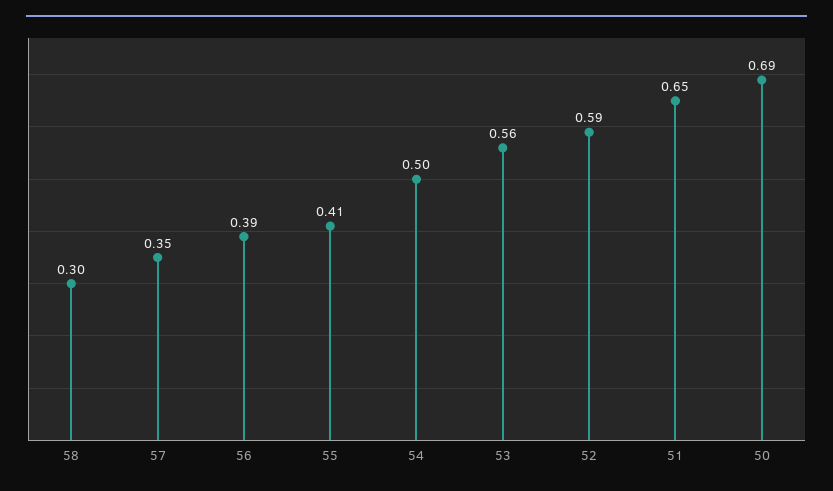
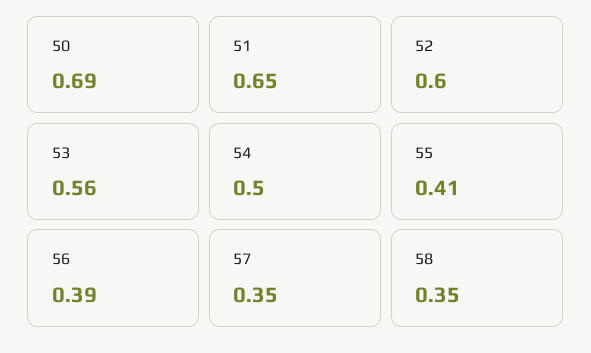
  {
-   "58": 0.3,
+   "58": 0.35,
    "57": 0.35,
    "56": 0.39,
    "55": 0.41,
    "54": 0.5,
    "53": 0.56,
-   "52": 0.59,
+   "52": 0.6,
    "51": 0.65,
    "50": 0.69
  }

